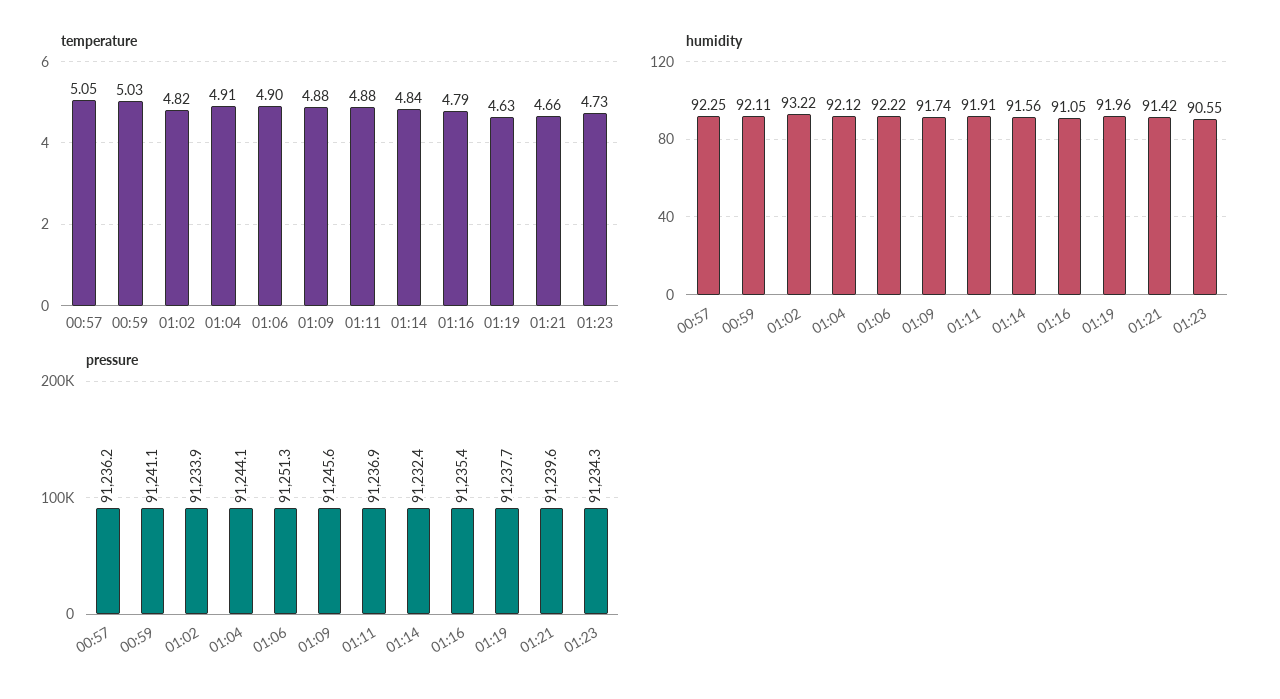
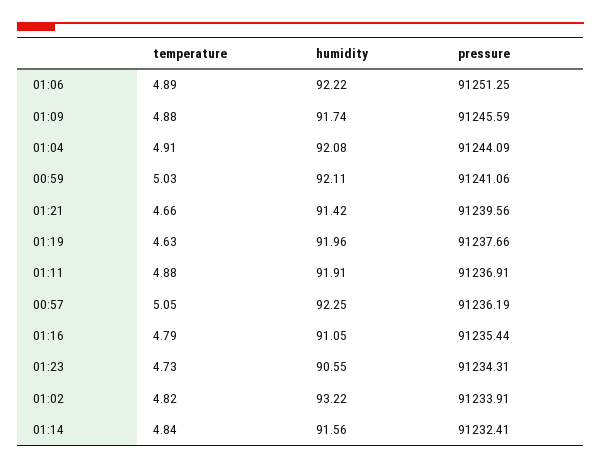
  {
    "temperature": {
      "00:57": 5.05,
      "00:59": 5.03,
      "01:02": 4.82,
      "01:04": 4.91,
-     "01:06": 4.9,
+     "01:06": 4.89,
      "01:09": 4.88,
      "01:11": 4.88,
      "01:14": 4.84,
      "01:16": 4.79,
      "01:19": 4.63,
      "01:21": 4.66,
      "01:23": 4.73
    },
    "humidity": {
      "00:57": 92.25,
      "00:59": 92.11,
      "01:02": 93.22,
-     "01:04": 92.12,
+     "01:04": 92.08,
      "01:06": 92.22,
      "01:09": 91.74,
      "01:11": 91.91,
      "01:14": 91.56,
      "01:16": 91.05,
      "01:19": 91.96,
      "01:21": 91.42,
      "01:23": 90.55
    },
    "pressure": {
      "00:57": 91236.19,
      "00:59": 91241.06,
      "01:02": 91233.91,
      "01:04": 91244.09,
      "01:06": 91251.25,
      "01:09": 91245.59,
      "01:11": 91236.91,
      "01:14": 91232.41,
      "01:16": 91235.44,
      "01:19": 91237.66,
      "01:21": 91239.56,
      "01:23": 91234.31
    }
  }

